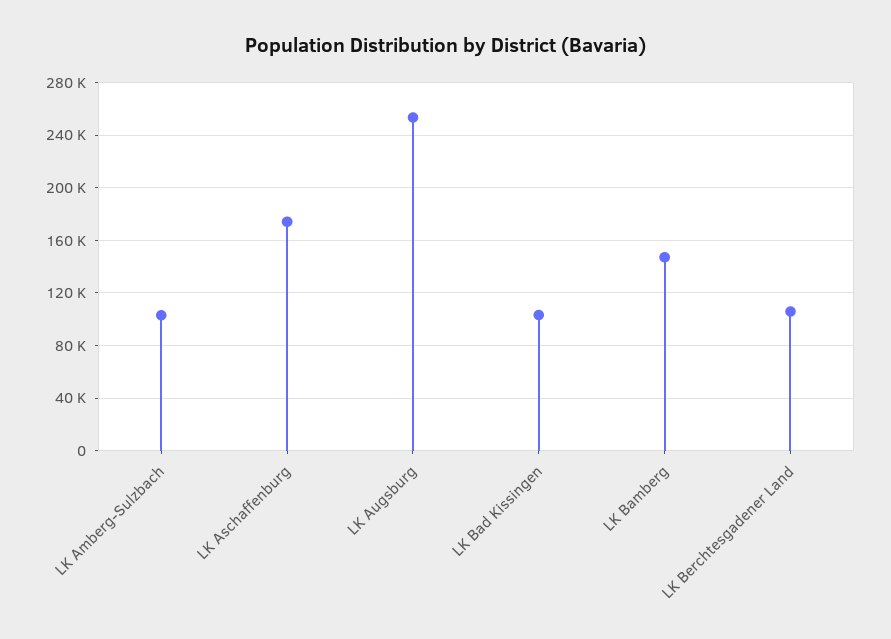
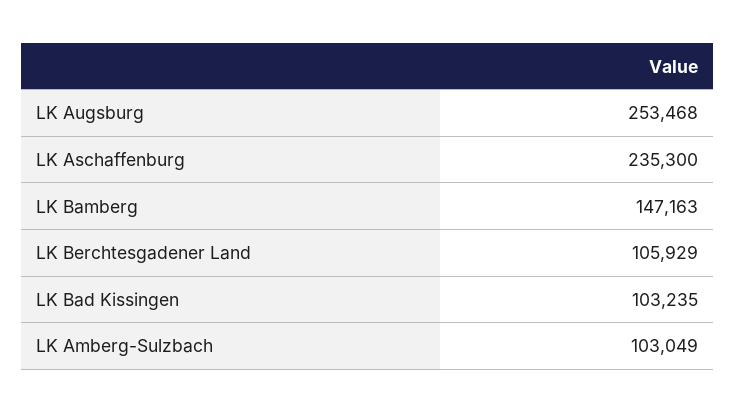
  {
    "LK Amberg-Sulzbach": 103049,
-   "LK Aschaffenburg": 175000,
+   "LK Aschaffenburg": 235300,
    "LK Augsburg": 253468,
    "LK Bad Kissingen": 103235,
    "LK Bamberg": 147163,
    "LK Berchtesgadener Land": 105929
  }

